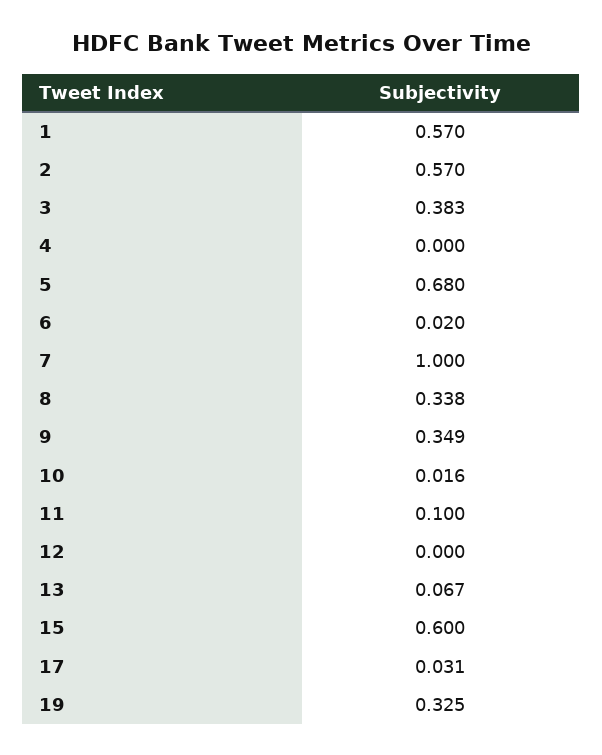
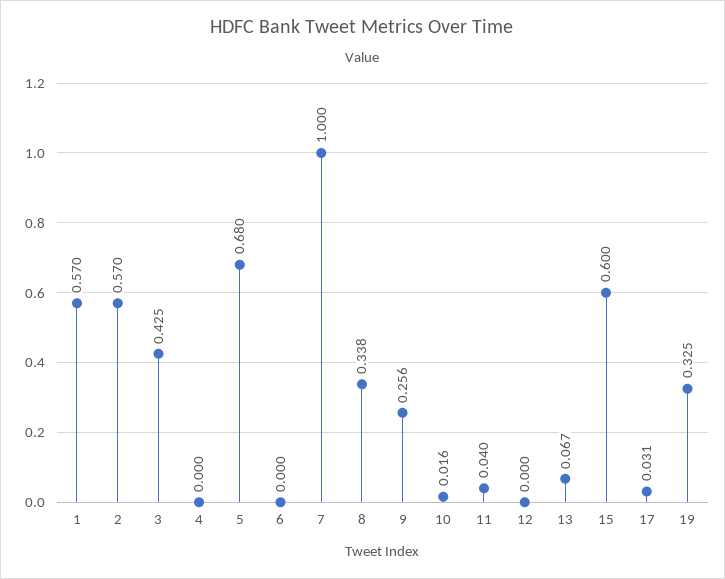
  {
    "1": 0.57,
    "2": 0.57,
-   "3": 0.383,
+   "3": 0.425,
    "4": 0,
    "5": 0.68,
-   "6": 0.02,
+   "6": 0,
    "7": 1,
    "8": 0.338,
-   "9": 0.349,
+   "9": 0.256,
    "10": 0.016,
-   "11": 0.1,
+   "11": 0.04,
    "12": 0,
    "13": 0.067,
    "15": 0.6,
    "17": 0.031,
    "19": 0.325
  }

